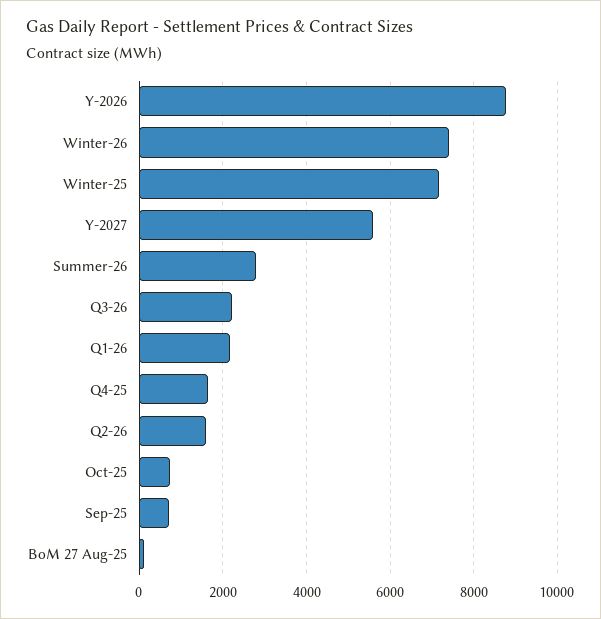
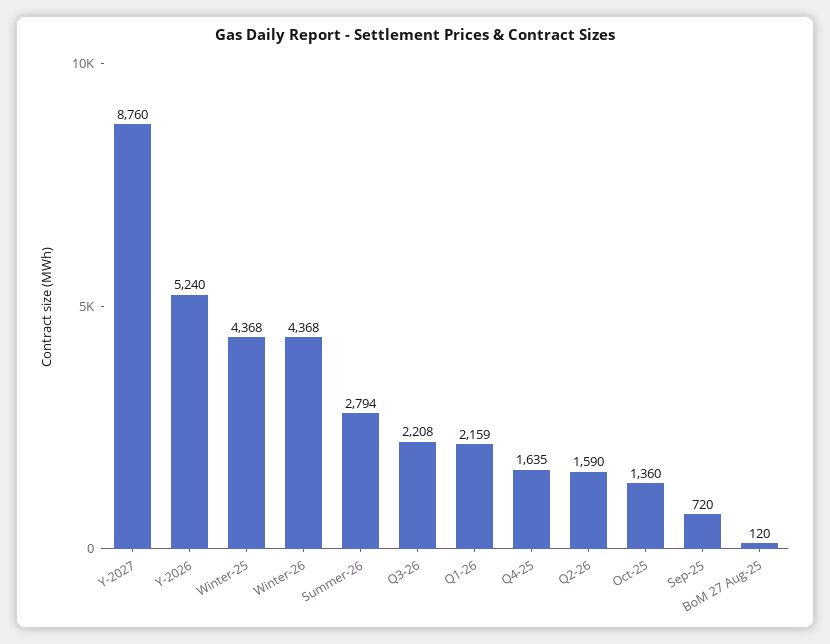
  {
-   "Y-2026": 8800,
+   "Y-2026": 5240,
-   "Winter-26": 7400,
+   "Winter-26": 4368,
-   "Winter-25": 7200,
+   "Winter-25": 4368,
-   "Y-2027": 5600,
+   "Y-2027": 8760,
    "Summer-26": 2794,
    "Q3-26": 2208,
    "Q1-26": 2159,
    "Q4-25": 1635,
    "Q2-26": 1590,
-   "Oct-25": 800,
+   "Oct-25": 1360,
    "Sep-25": 720,
    "BoM 27 Aug-25": 120
  }

